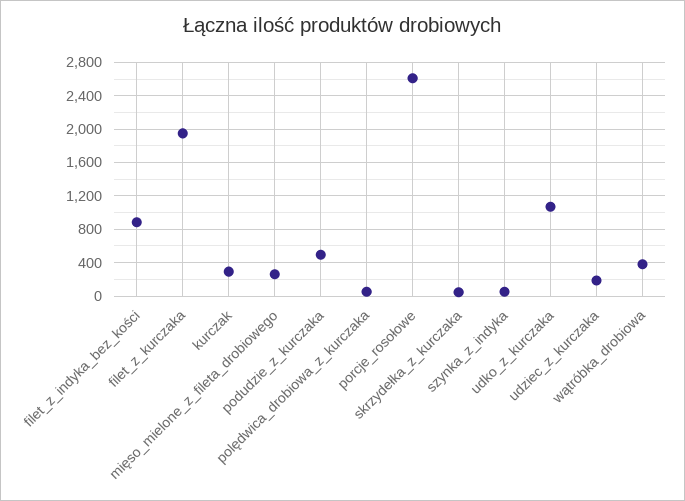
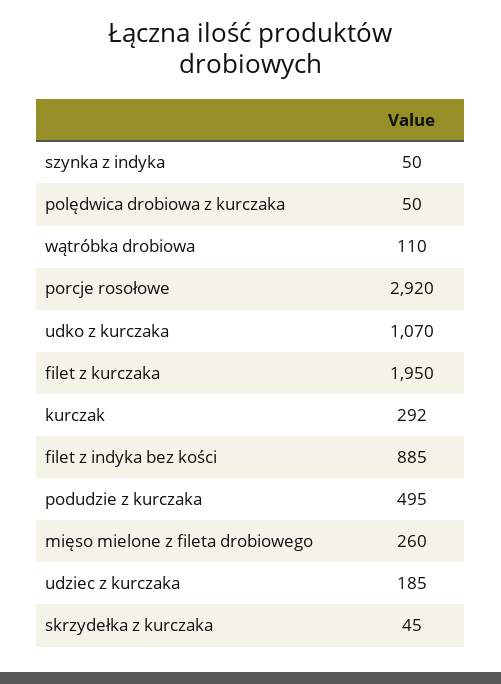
  {
    "filet_z_indyka_bez_kości": 885,
    "filet_z_kurczaka": 1950,
    "kurczak": 292,
    "mięso_mielone_z_fileta_drobiowego": 260,
    "podudzie_z_kurczaka": 495,
    "polędwica_drobiowa_z_kurczaka": 50,
-   "porcje_rosołowe": 2600,
+   "porcje_rosołowe": 2920,
    "skrzydełka_z_kurczaka": 45,
    "szynka_z_indyka": 50,
    "udko_z_kurczaka": 1070,
    "udziec_z_kurczaka": 185,
-   "wątróbka_drobiowa": 400
+   "wątróbka_drobiowa": 110
  }

